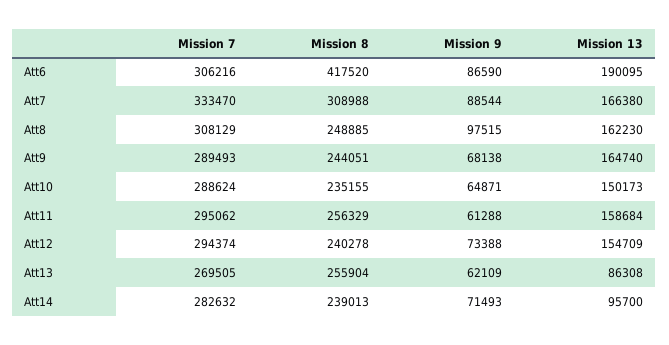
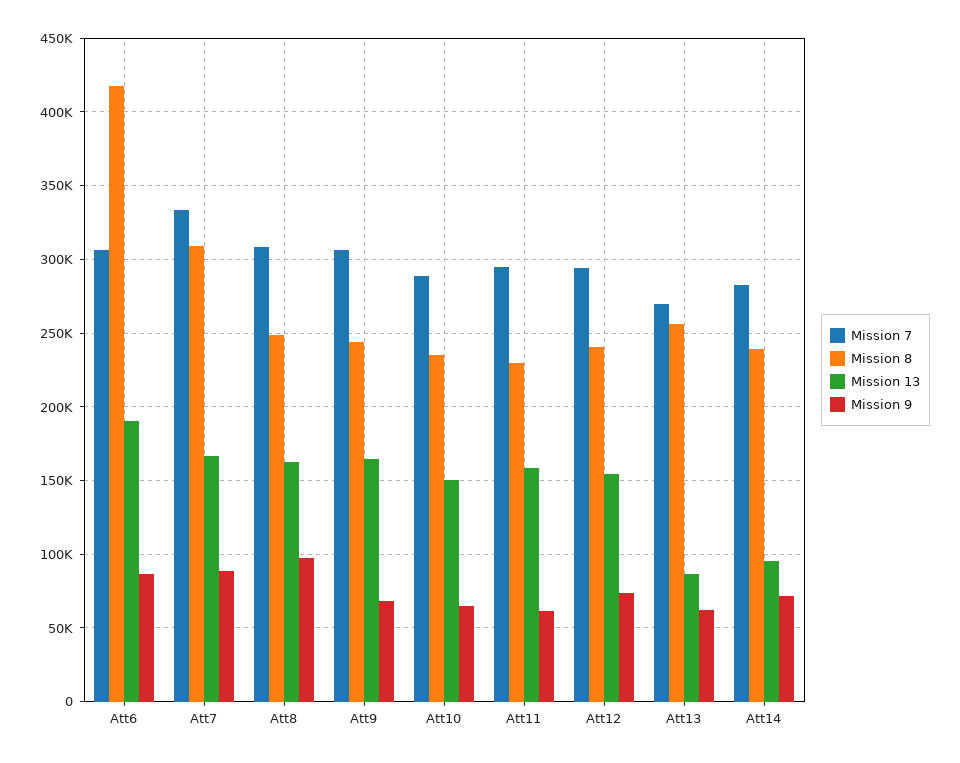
  {
    "Mission 7": {
      "Att6": 306216,
      "Att7": 333470,
      "Att8": 308129,
-     "Att9": 289493,
+     "Att9": 305000,
      "Att10": 288624,
      "Att11": 295062,
      "Att12": 294374,
      "Att13": 269505,
      "Att14": 282632
    },
    "Mission 8": {
      "Att6": 417520,
      "Att7": 308988,
      "Att8": 248885,
      "Att9": 244051,
      "Att10": 235155,
-     "Att11": 256329,
+     "Att11": 230000,
      "Att12": 240278,
      "Att13": 255904,
      "Att14": 239013
    },
    "Mission 9": {
      "Att6": 86590,
      "Att7": 88544,
      "Att8": 97515,
      "Att9": 68138,
      "Att10": 64871,
      "Att11": 61288,
      "Att12": 73388,
      "Att13": 62109,
      "Att14": 71493
    },
    "Mission 13": {
      "Att6": 190095,
      "Att7": 166380,
      "Att8": 162230,
      "Att9": 164740,
      "Att10": 150173,
      "Att11": 158684,
      "Att12": 154709,
      "Att13": 86308,
      "Att14": 95700
    }
  }

